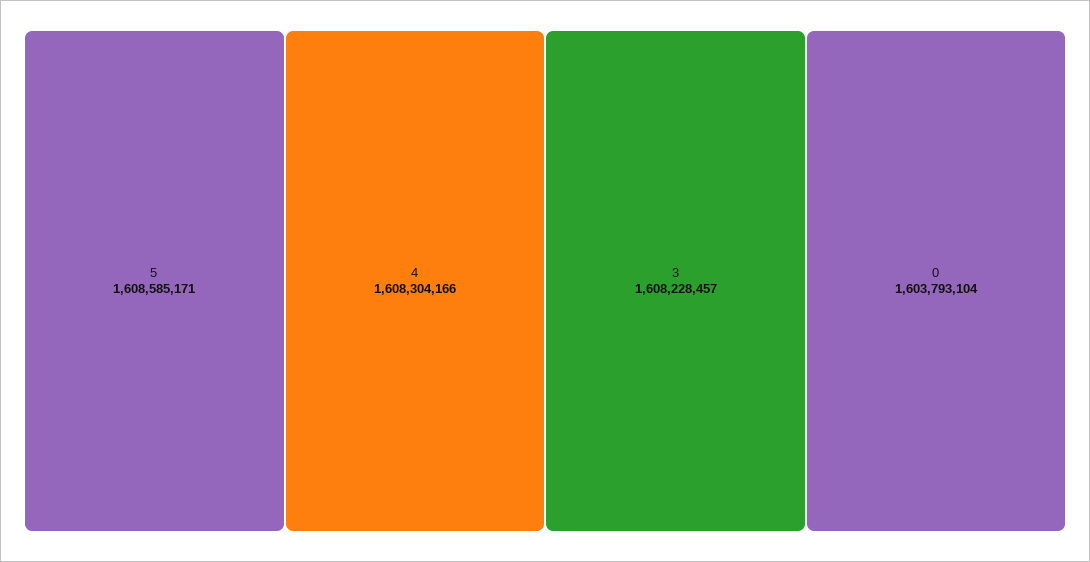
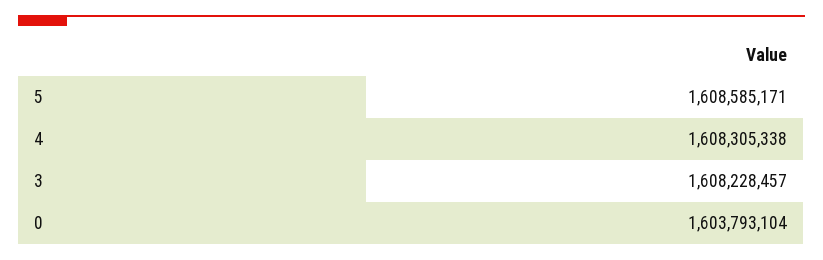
  {
    "5": 1608585171,
-   "4": 1608304166,
+   "4": 1608305338,
    "3": 1608228457,
    "0": 1603793104
  }

